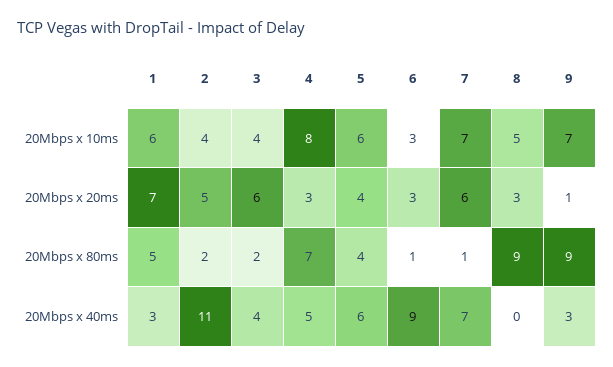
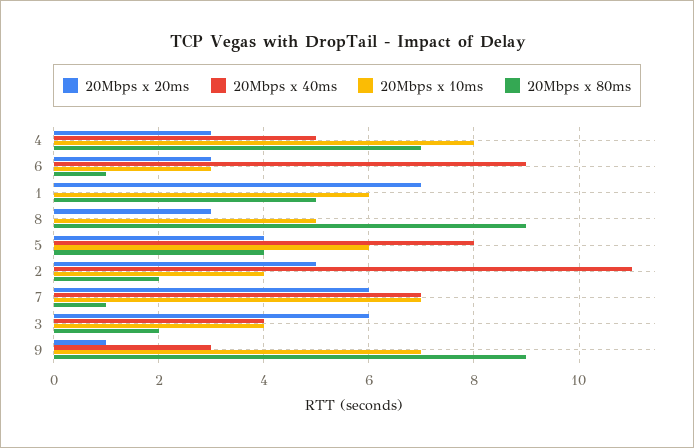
  {
    "20Mbps x 10ms": {
      "1": 6,
      "2": 4,
      "3": 4,
      "4": 8,
      "5": 6,
      "6": 3,
      "7": 7,
      "8": 5,
      "9": 7
    },
    "20Mbps x 20ms": {
      "1": 7,
      "2": 5,
      "3": 6,
      "4": 3,
      "5": 4,
      "6": 3,
      "7": 6,
      "8": 3,
      "9": 1
    },
    "20Mbps x 80ms": {
      "1": 5,
      "2": 2,
      "3": 2,
      "4": 7,
      "5": 4,
      "6": 1,
      "7": 1,
      "8": 9,
      "9": 9
    },
    "20Mbps x 40ms": {
-     "1": 3,
+     "1": 0,
      "2": 11,
      "3": 4,
      "4": 5,
-     "5": 6,
+     "5": 8,
      "6": 9,
      "7": 7,
      "8": 0,
      "9": 3
    }
  }

